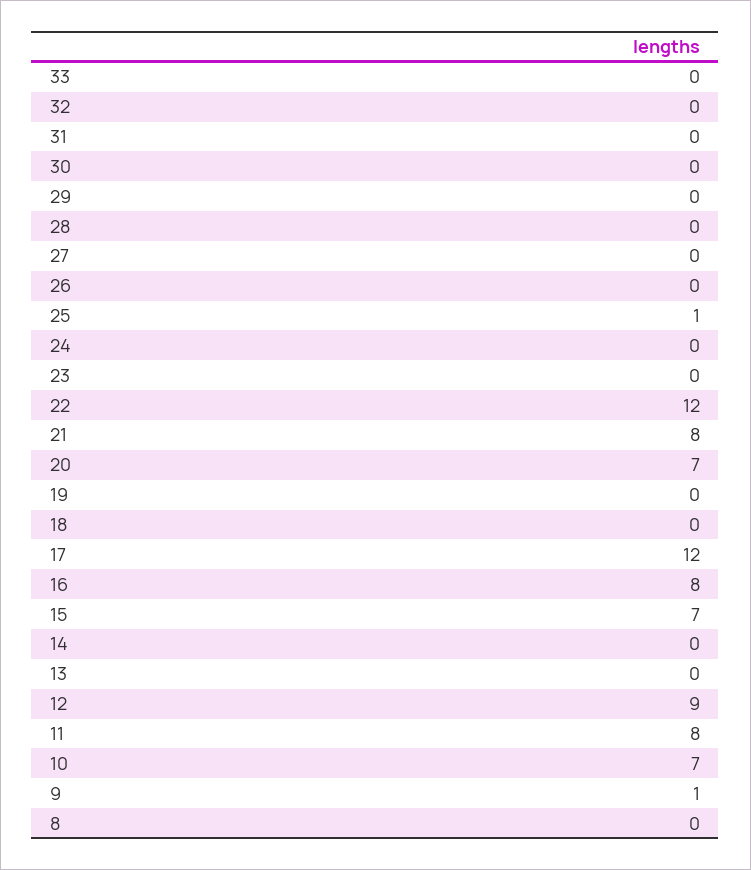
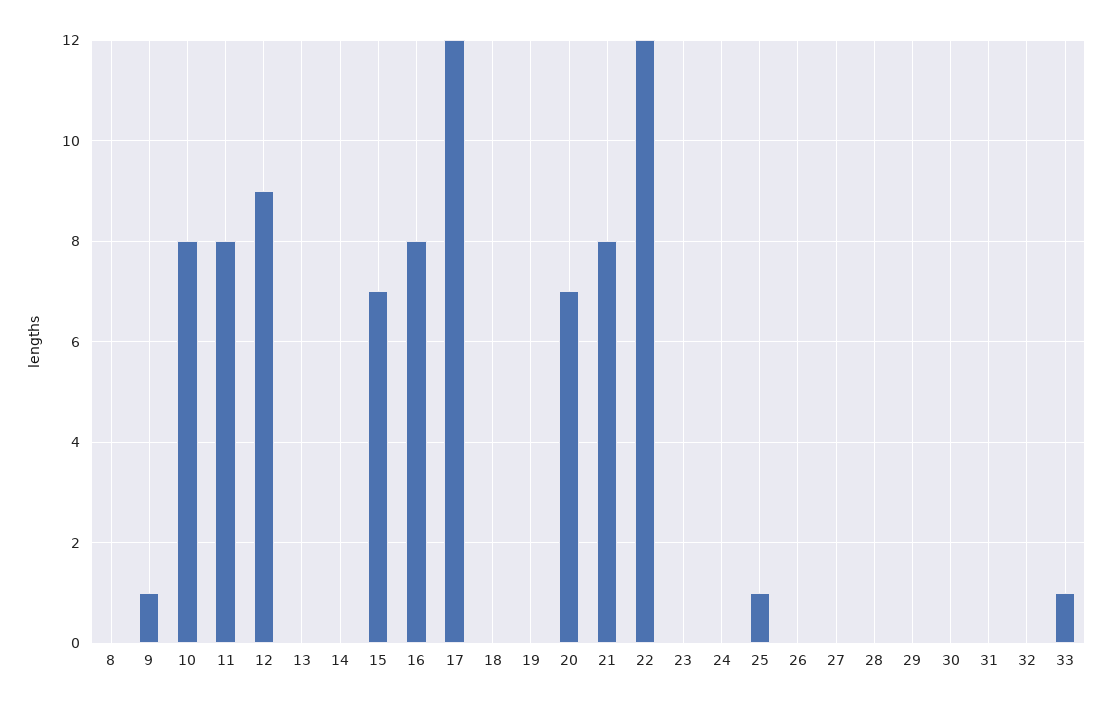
  {
-   "33": 0,
+   "33": 1,
    "32": 0,
    "31": 0,
    "30": 0,
    "29": 0,
    "28": 0,
    "27": 0,
    "26": 0,
    "25": 1,
    "24": 0,
    "23": 0,
    "22": 12,
    "21": 8,
    "20": 7,
    "19": 0,
    "18": 0,
    "17": 12,
    "16": 8,
    "15": 7,
    "14": 0,
    "13": 0,
    "12": 9,
    "11": 8,
-   "10": 7,
+   "10": 8,
    "9": 1,
    "8": 0
  }

